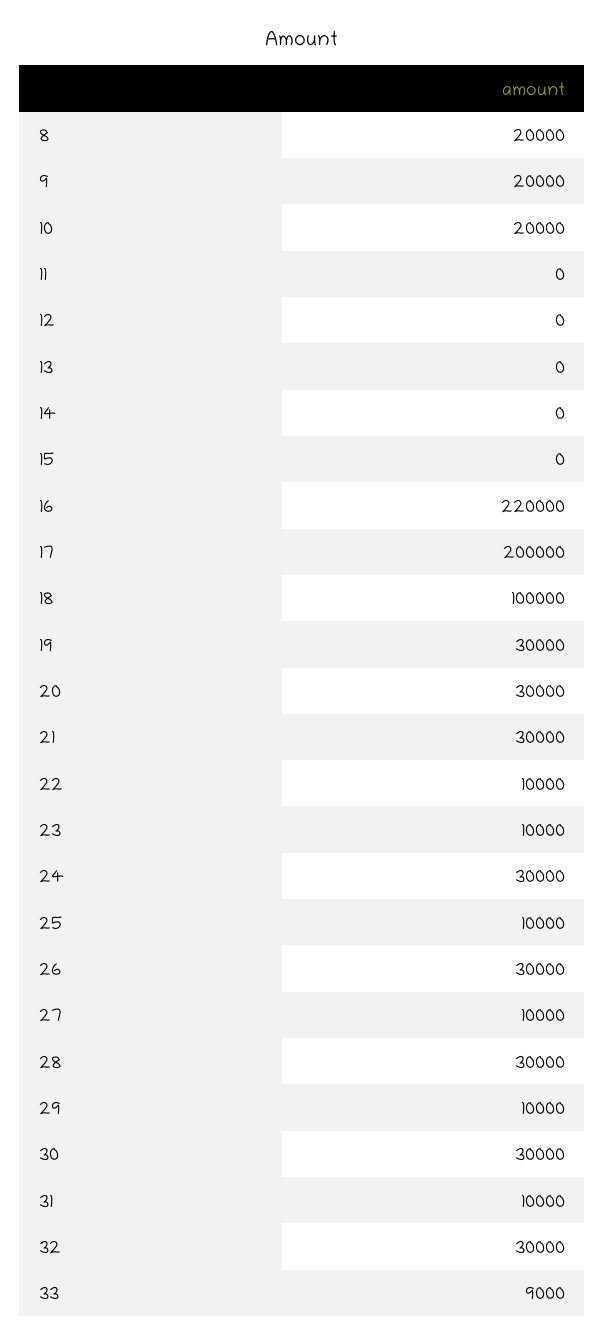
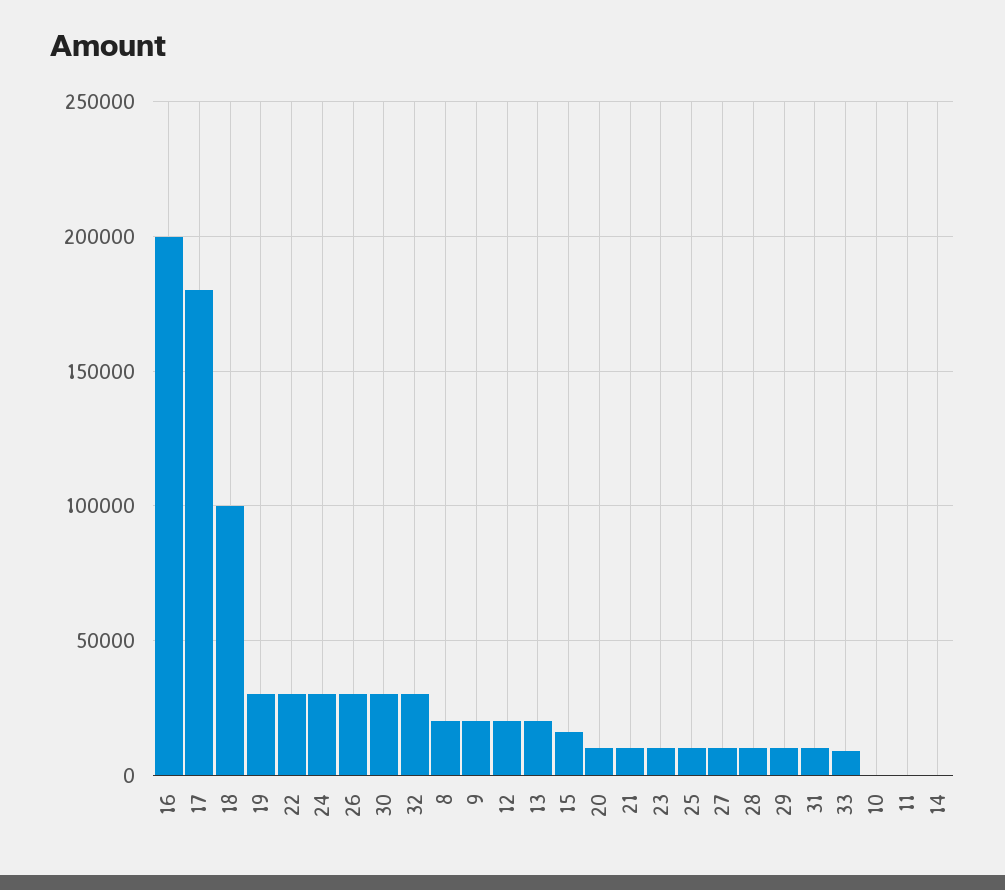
  {
    "8": 20000,
    "9": 20000,
-   "10": 20000,
+   "10": 0,
    "11": 0,
-   "12": 0,
+   "12": 20000,
-   "13": 0,
+   "13": 20000,
    "14": 0,
-   "15": 0,
+   "15": 15000,
-   "16": 220000,
+   "16": 200000,
-   "17": 200000,
+   "17": 180000,
    "18": 100000,
    "19": 30000,
-   "20": 30000,
+   "20": 10000,
-   "21": 30000,
+   "21": 10000,
-   "22": 10000,
+   "22": 30000,
    "23": 10000,
    "24": 30000,
    "25": 10000,
    "26": 30000,
    "27": 10000,
-   "28": 30000,
+   "28": 10000,
    "29": 10000,
    "30": 30000,
    "31": 10000,
    "32": 30000,
    "33": 9000
  }

